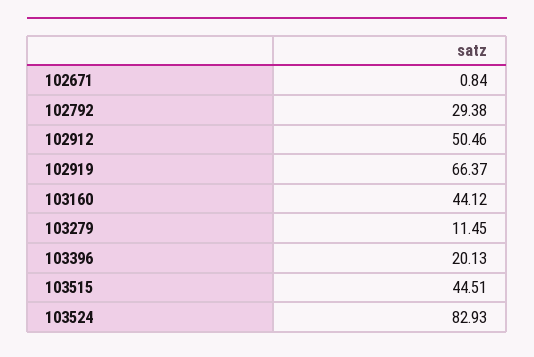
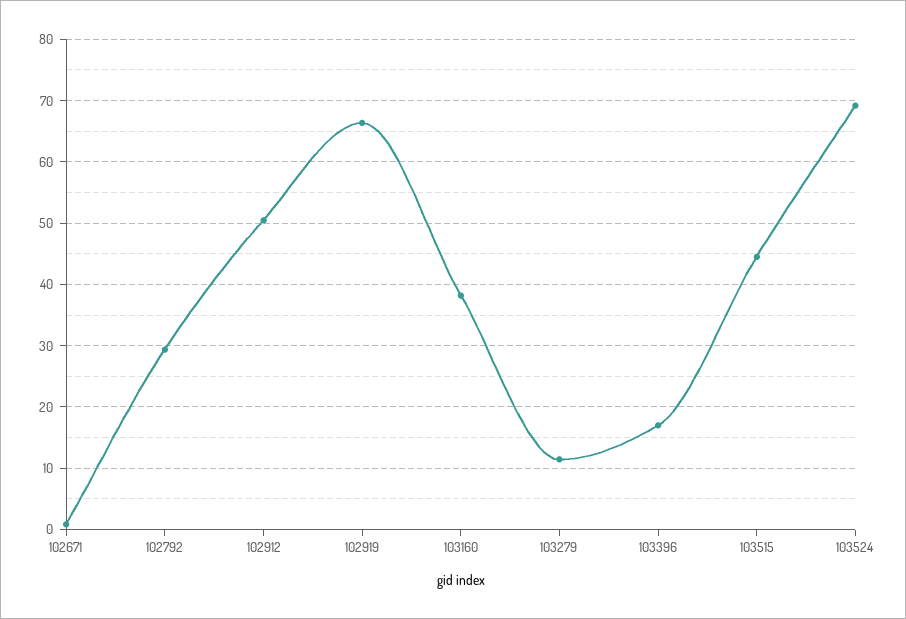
  {
    "102671": 0.84,
    "102792": 29.38,
    "102912": 50.46,
    "102919": 66.37,
-   "103160": 44.12,
+   "103160": 38,
    "103279": 11.45,
-   "103396": 20.13,
+   "103396": 17,
    "103515": 44.51,
-   "103524": 82.93
+   "103524": 69
  }

